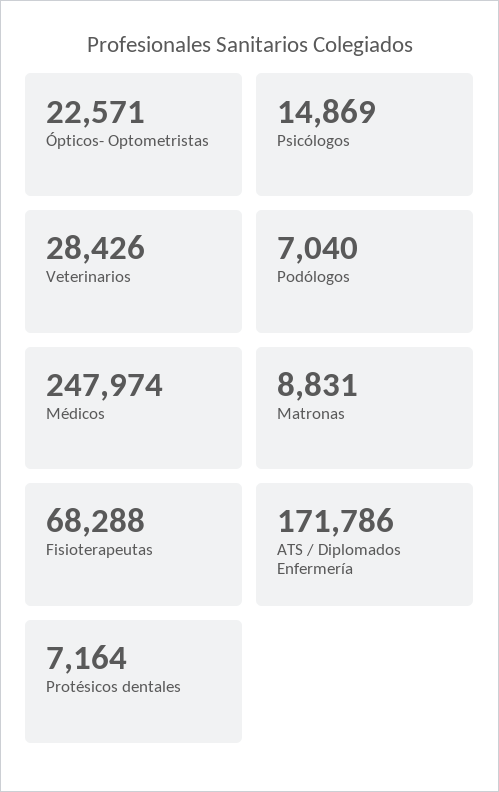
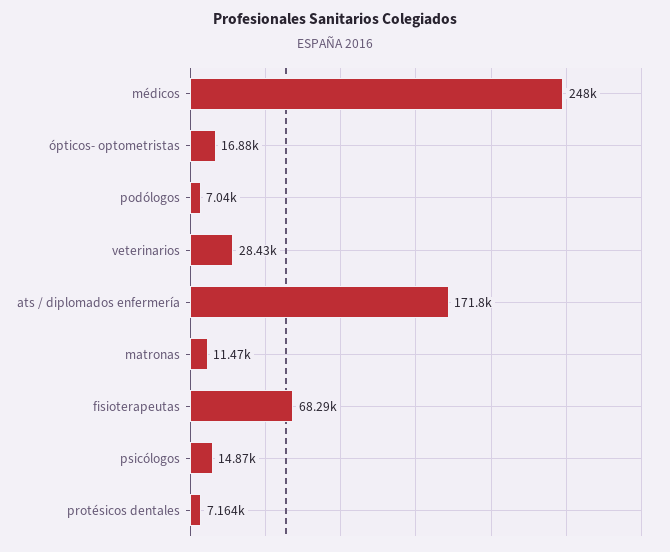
  {
-   "Ópticos- Optometristas": 22571,
+   "Ópticos- Optometristas": 16880,
    "Psicólogos": 14869,
    "Veterinarios": 28426,
    "Podólogos": 7040,
    "Médicos": 247974,
-   "Matronas": 8831,
+   "Matronas": 11470,
    "Fisioterapeutas": 68288,
    "ATS / Diplomados Enfermería": 171786,
    "Protésicos dentales": 7164
  }

